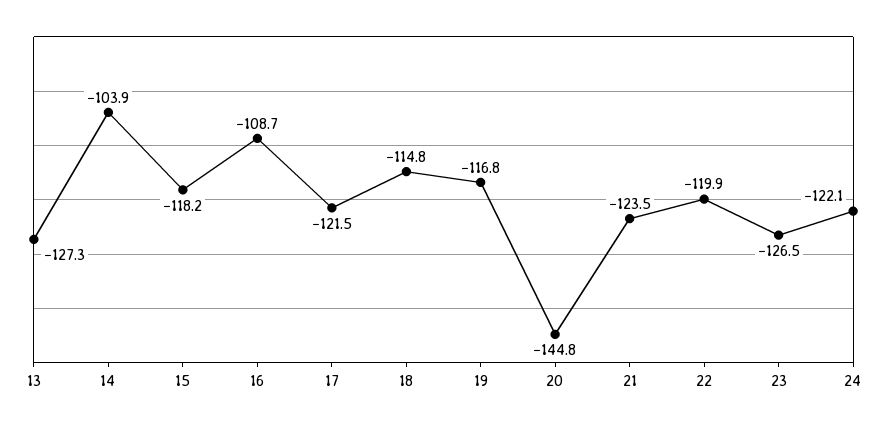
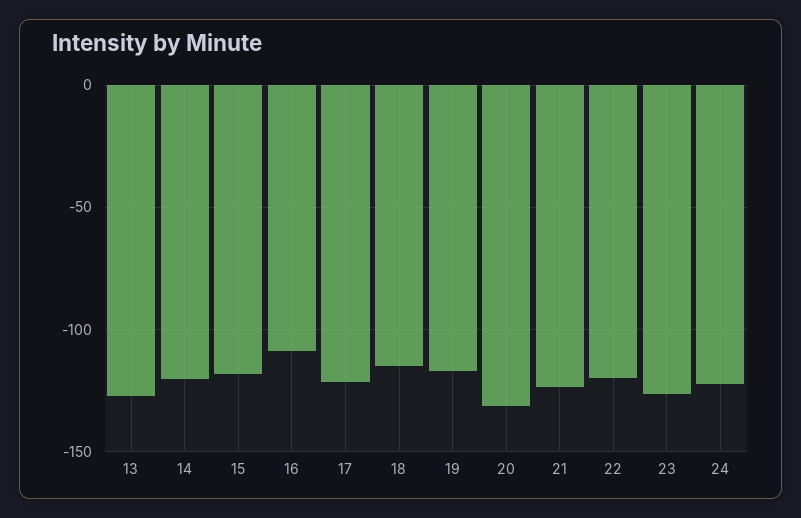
  {
    "13": -127.3,
-   "14": -103.9,
+   "14": -120,
    "15": -118.2,
    "16": -108.7,
    "17": -121.5,
    "18": -114.8,
    "19": -116.8,
-   "20": -144.8,
+   "20": -130,
    "21": -123.5,
    "22": -119.9,
    "23": -126.5,
    "24": -122.1
  }

